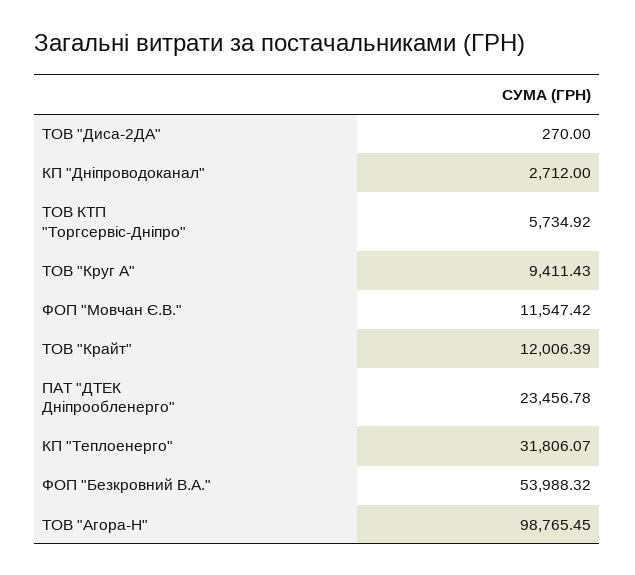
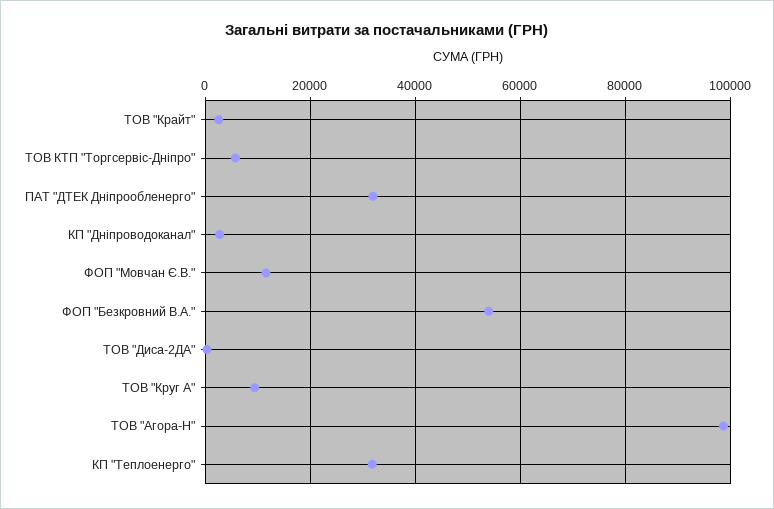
  {
    "ТОВ \"Диса-2ДА\"": 270,
    "КП \"Дніпроводоканал\"": 2712,
    "ТОВ КТП \"Торгсервіс-Дніпро\"": 5734.92,
    "ТОВ \"Круг А\"": 9411.43,
    "ФОП \"Мовчан Є.В.\"": 11547.42,
-   "ТОВ \"Крайт\"": 12006.39,
+   "ТОВ \"Крайт\"": 2000,
-   "ПАТ \"ДТЕК Дніпрообленерго\"": 23456.78,
+   "ПАТ \"ДТЕК Дніпрообленерго\"": 32000,
    "КП \"Теплоенерго\"": 31806.07,
    "ФОП \"Безкровний В.А.\"": 53988.32,
    "ТОВ \"Агора-Н\"": 98765.45
  }

